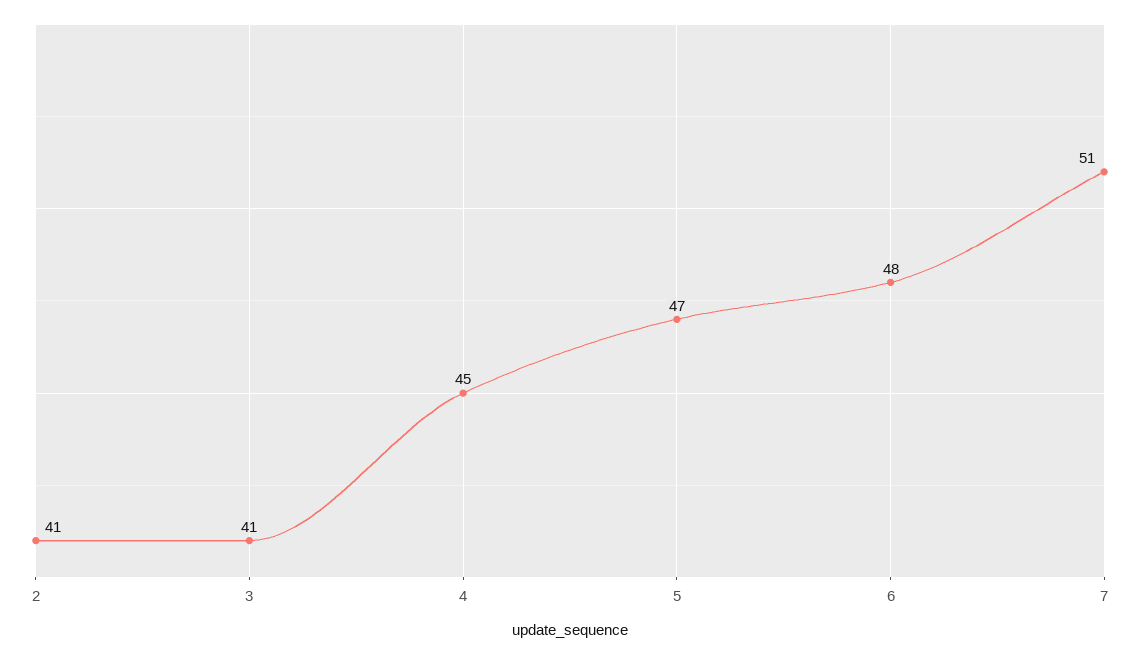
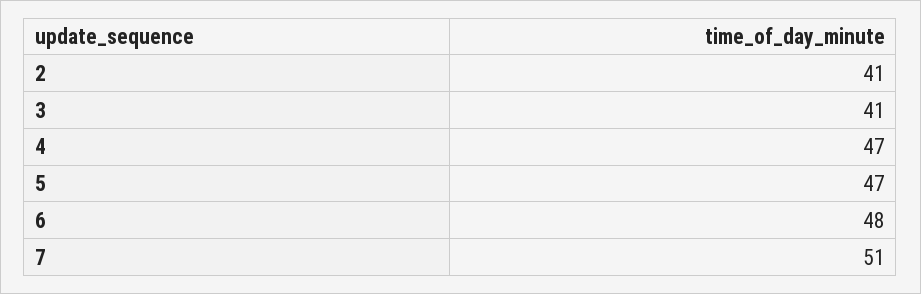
  {
    "2": 41,
    "3": 41,
-   "4": 45,
+   "4": 47,
    "5": 47,
    "6": 48,
    "7": 51
  }

